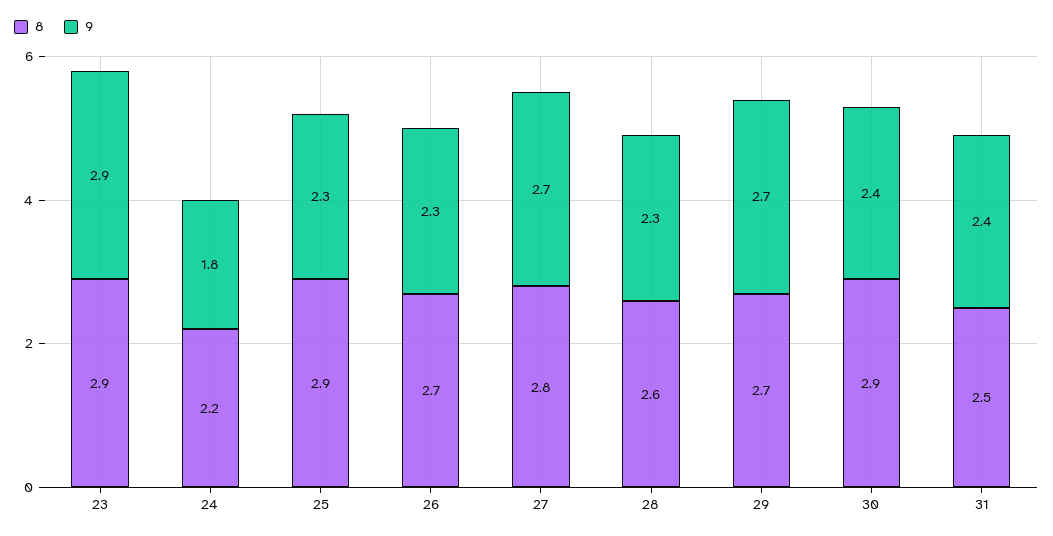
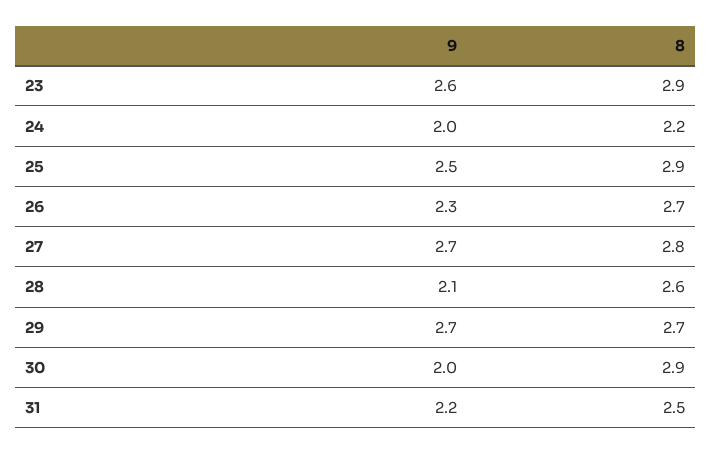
  {
    "8": {
      "23": 2.9,
      "24": 2.2,
      "25": 2.9,
      "26": 2.7,
      "27": 2.8,
      "28": 2.6,
      "29": 2.7,
      "30": 2.9,
      "31": 2.5
    },
    "9": {
-     "23": 2.9,
+     "23": 2.6,
-     "24": 1.8,
+     "24": 2,
-     "25": 2.3,
+     "25": 2.5,
      "26": 2.3,
      "27": 2.7,
-     "28": 2.3,
+     "28": 2.1,
      "29": 2.7,
-     "30": 2.4,
+     "30": 2,
-     "31": 2.4
+     "31": 2.2
    }
  }

